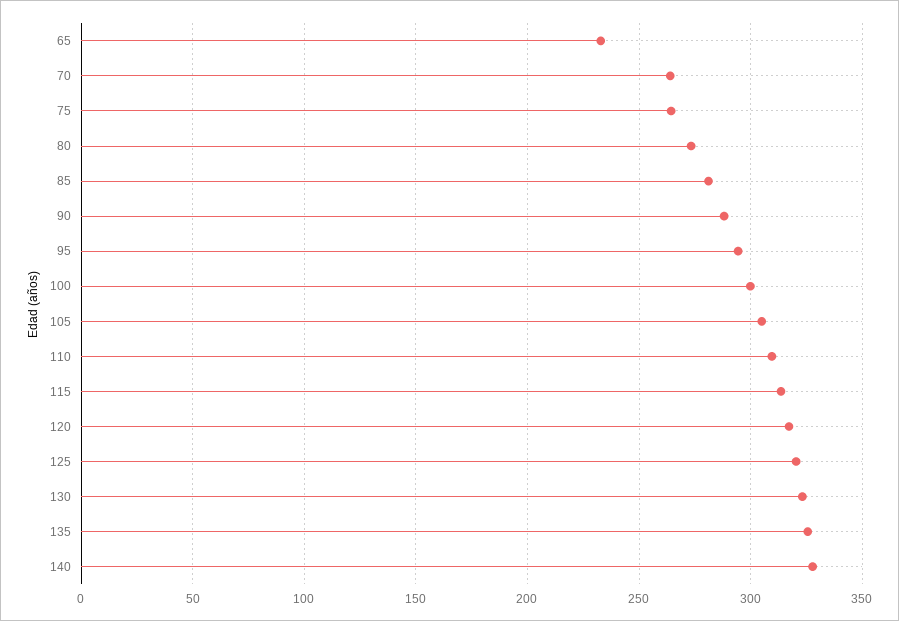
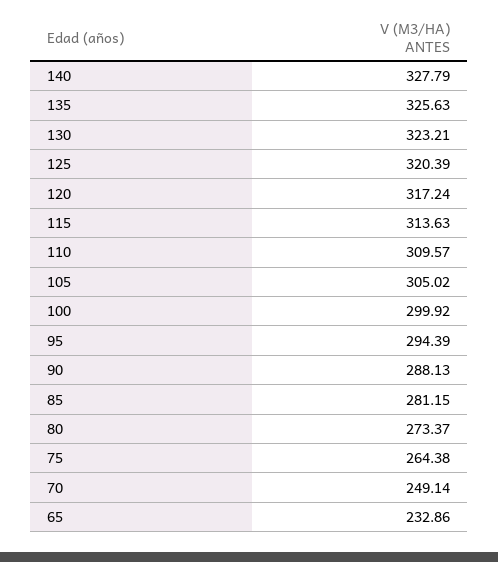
  {
    "65": 232.86,
-   "70": 265,
+   "70": 249.14,
    "75": 264.38,
    "80": 273.37,
    "85": 281.15,
    "90": 288.13,
    "95": 294.39,
    "100": 299.92,
    "105": 305.02,
    "110": 309.57,
    "115": 313.63,
    "120": 317.24,
    "125": 320.39,
    "130": 323.21,
    "135": 325.63,
    "140": 327.79
  }

